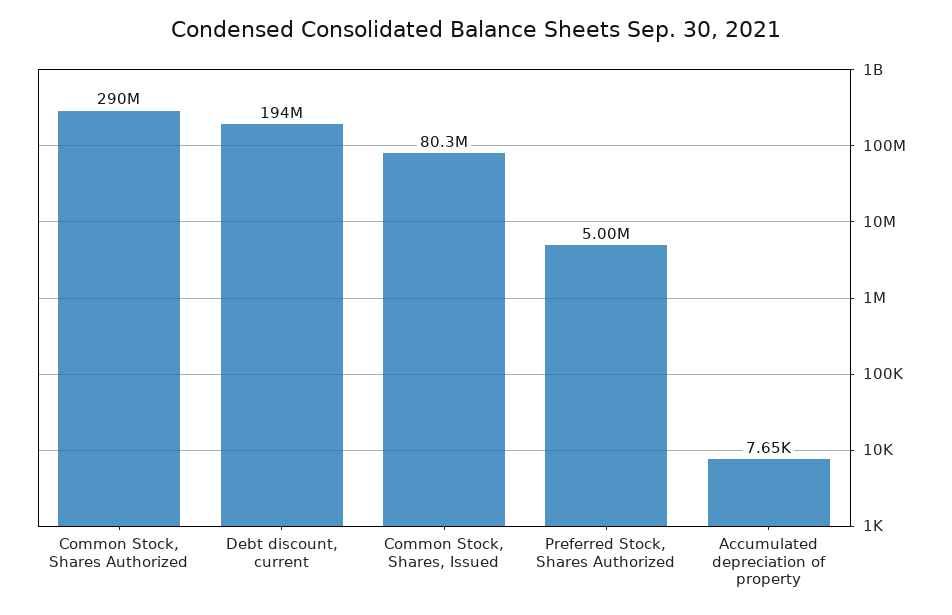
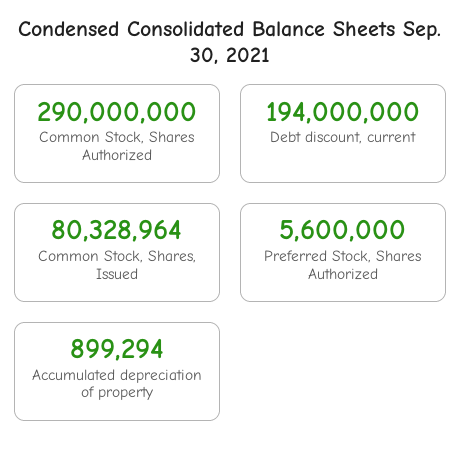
  {
    "Common Stock, Shares Authorized": 290000000,
    "Debt discount, current": 194000000,
    "Common Stock, Shares, Issued": 80328964,
-   "Preferred Stock, Shares Authorized": 5000000,
+   "Preferred Stock, Shares Authorized": 5600000,
-   "Accumulated depreciation of property": 7650
+   "Accumulated depreciation of property": 899294
  }

